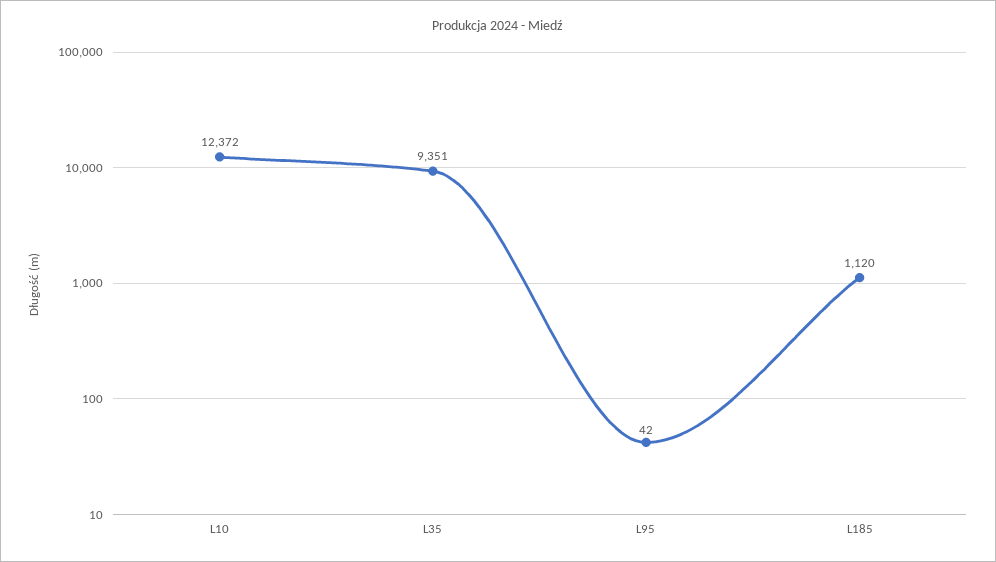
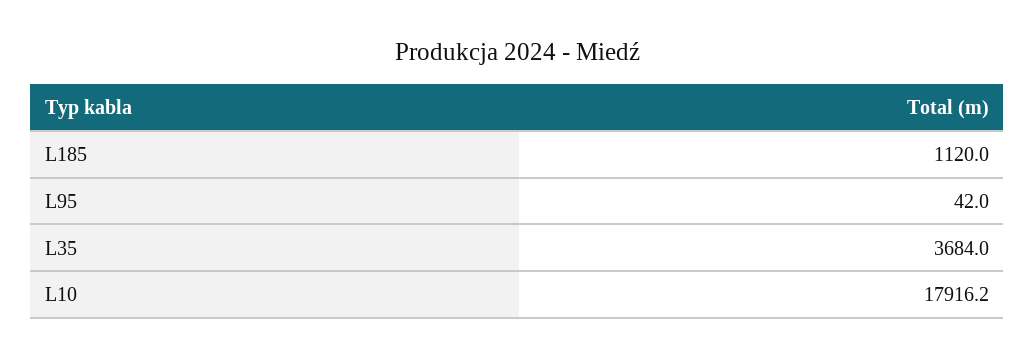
  {
-   "L10": 12372,
+   "L10": 17916.2,
-   "L35": 9351,
+   "L35": 3684,
    "L95": 42,
    "L185": 1120
  }

